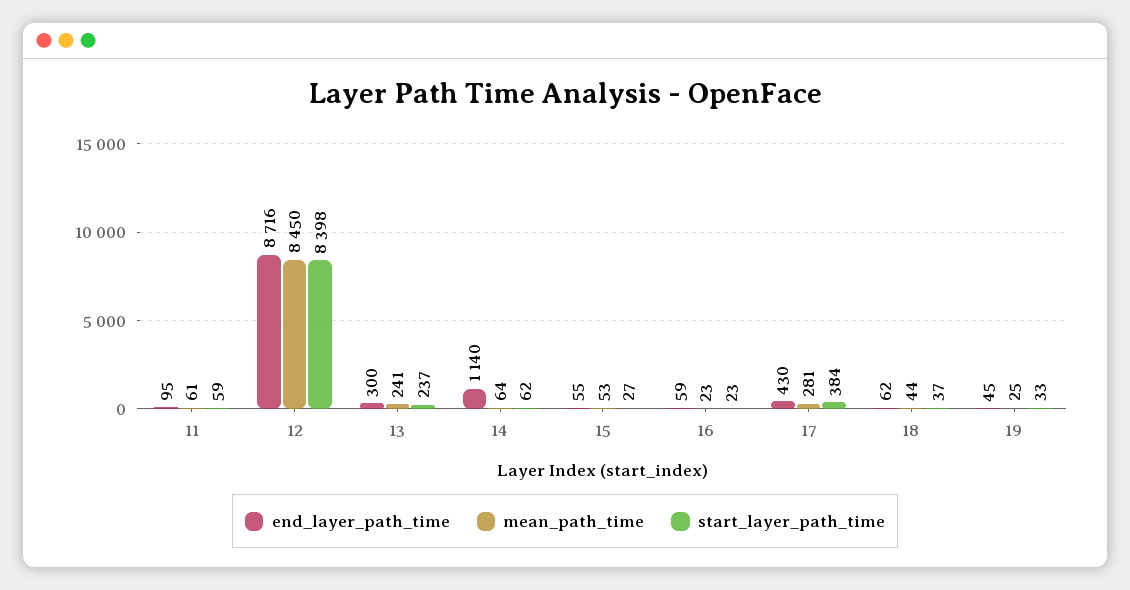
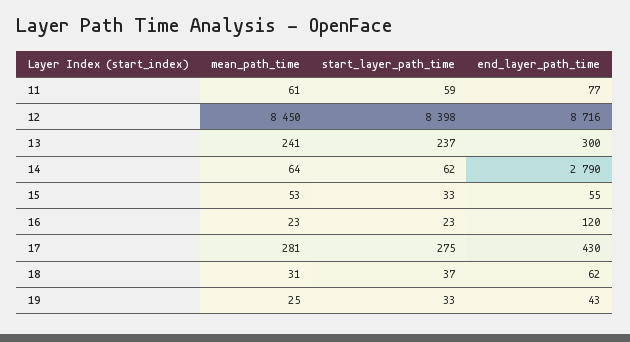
  {
    "end_layer_path_time": {
-     "11": 95,
+     "11": 77,
      "12": 8716,
      "13": 300,
-     "14": 1140,
+     "14": 2790,
      "15": 55,
-     "16": 59,
+     "16": 120,
      "17": 430,
      "18": 62,
-     "19": 45
+     "19": 43
    },
    "mean_path_time": {
      "11": 61,
      "12": 8450,
      "13": 241,
      "14": 64,
      "15": 53,
      "16": 23,
      "17": 281,
-     "18": 44,
+     "18": 31,
      "19": 25
    },
    "start_layer_path_time": {
      "11": 59,
      "12": 8398,
      "13": 237,
      "14": 62,
-     "15": 27,
+     "15": 33,
      "16": 23,
-     "17": 384,
+     "17": 275,
      "18": 37,
      "19": 33
    }
  }

